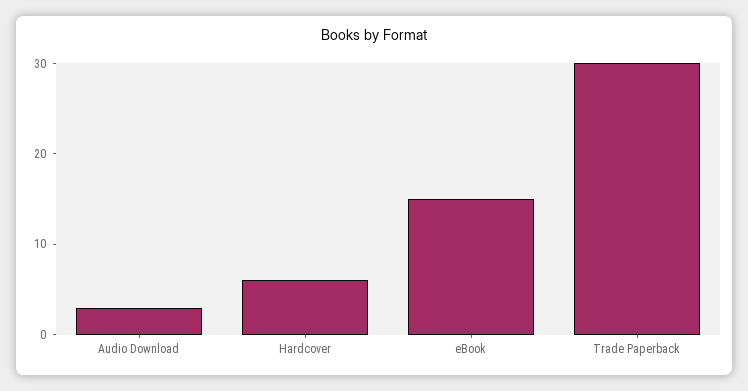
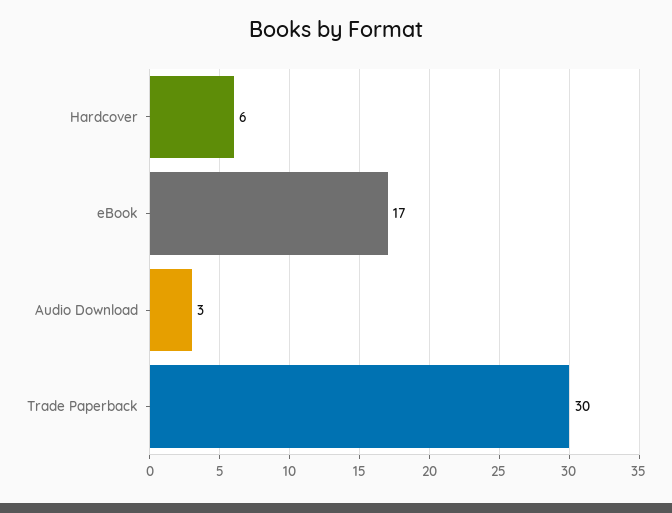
  {
    "Audio Download": 3,
    "Hardcover": 6,
-   "eBook": 15,
+   "eBook": 17,
    "Trade Paperback": 30
  }

